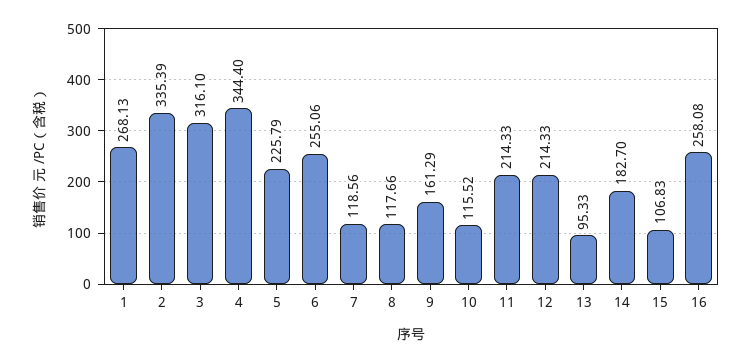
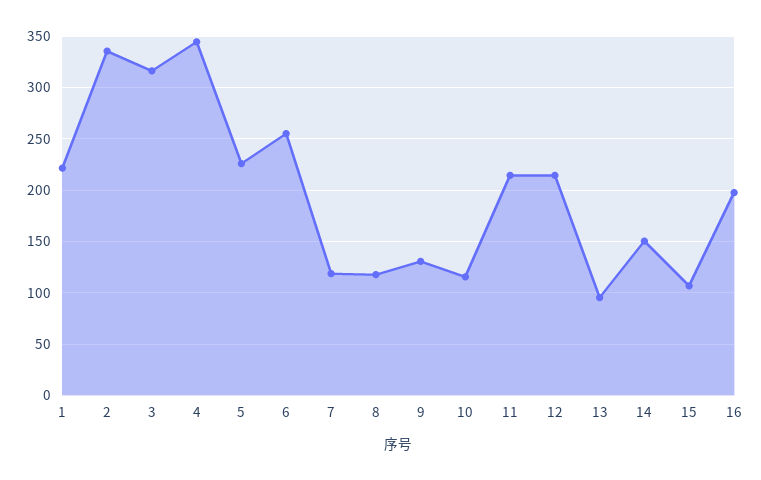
  {
-   "1": 268.13,
+   "1": 220,
    "2": 335.39,
    "3": 316.1,
    "4": 344.4,
    "5": 225.79,
    "6": 255.06,
    "7": 118.56,
    "8": 117.66,
-   "9": 161.29,
+   "9": 130,
    "10": 115.52,
    "11": 214.33,
    "12": 214.33,
    "13": 95.33,
-   "14": 182.7,
+   "14": 150,
    "15": 106.83,
-   "16": 258.08
+   "16": 200
  }

